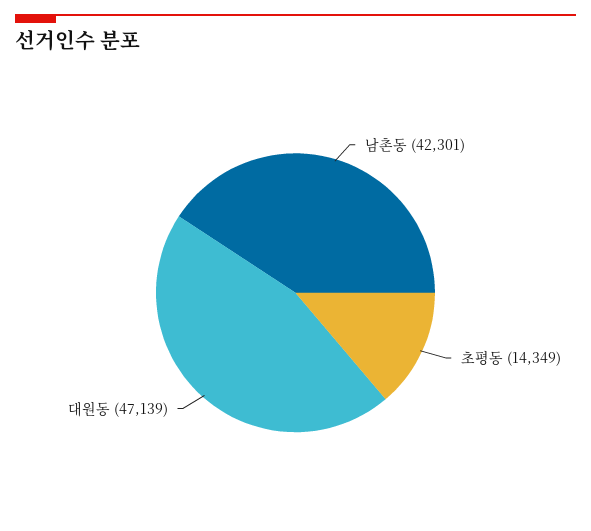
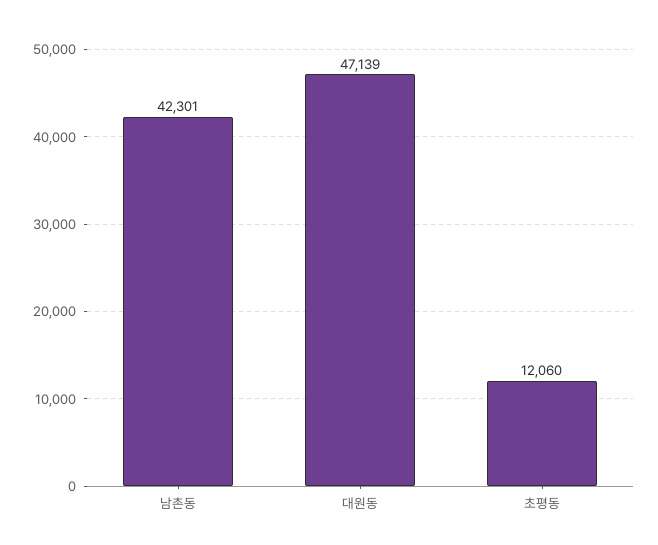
  {
    "남촌동": 42301,
-   "초평동": 14349,
+   "초평동": 12060,
    "대원동": 47139
  }

